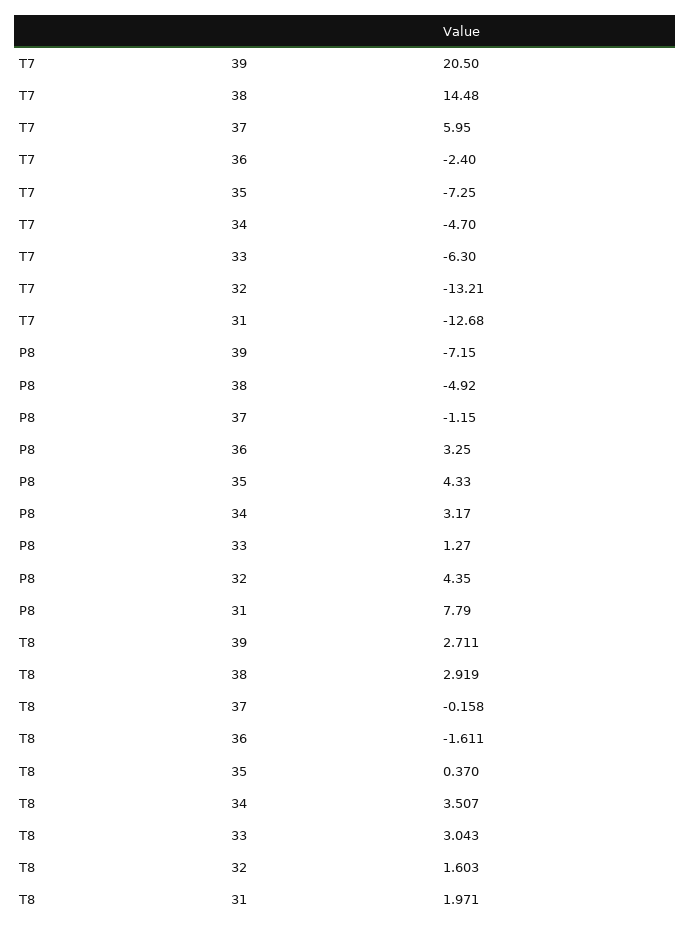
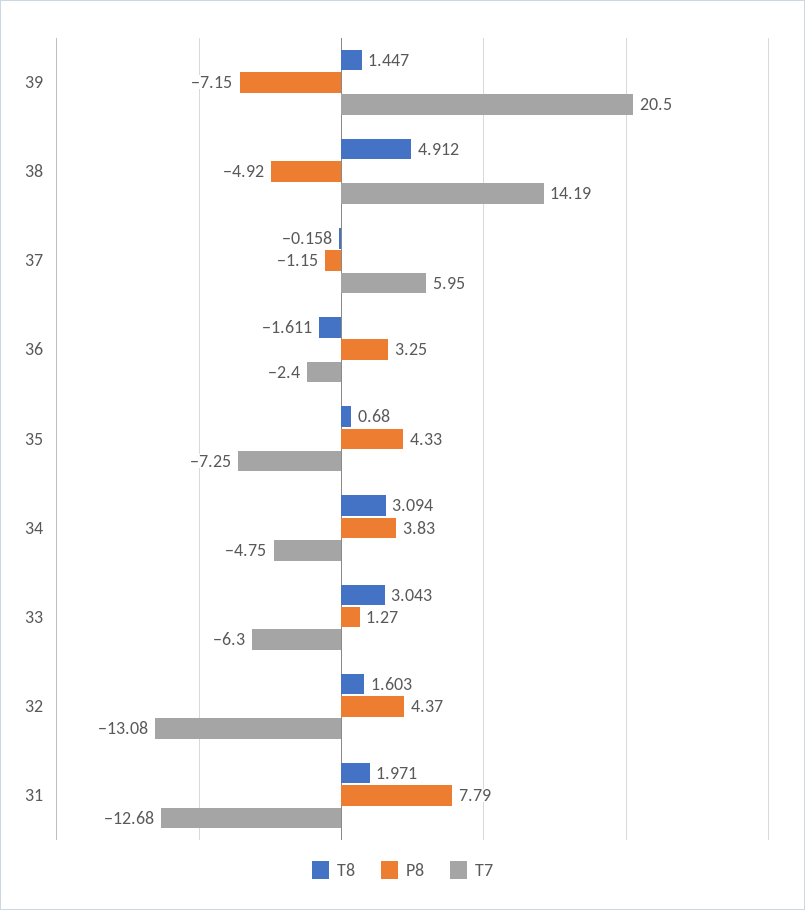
  {
    "T7": {
      "39": 20.5,
-     "38": 14.48,
+     "38": 14.19,
      "37": 5.95,
      "36": -2.4,
      "35": -7.25,
-     "34": -4.7,
+     "34": -4.75,
      "33": -6.3,
-     "32": -13.21,
+     "32": -13.08,
      "31": -12.68
    },
    "P8": {
      "39": -7.15,
      "38": -4.92,
      "37": -1.15,
      "36": 3.25,
      "35": 4.33,
-     "34": 3.17,
+     "34": 3.83,
      "33": 1.27,
-     "32": 4.35,
+     "32": 4.37,
      "31": 7.79
    },
    "T8": {
-     "39": 2.711,
+     "39": 1.447,
-     "38": 2.919,
+     "38": 4.912,
      "37": -0.158,
      "36": -1.611,
-     "35": 0.37,
+     "35": 0.68,
-     "34": 3.507,
+     "34": 3.094,
      "33": 3.043,
      "32": 1.603,
      "31": 1.971
    }
  }

